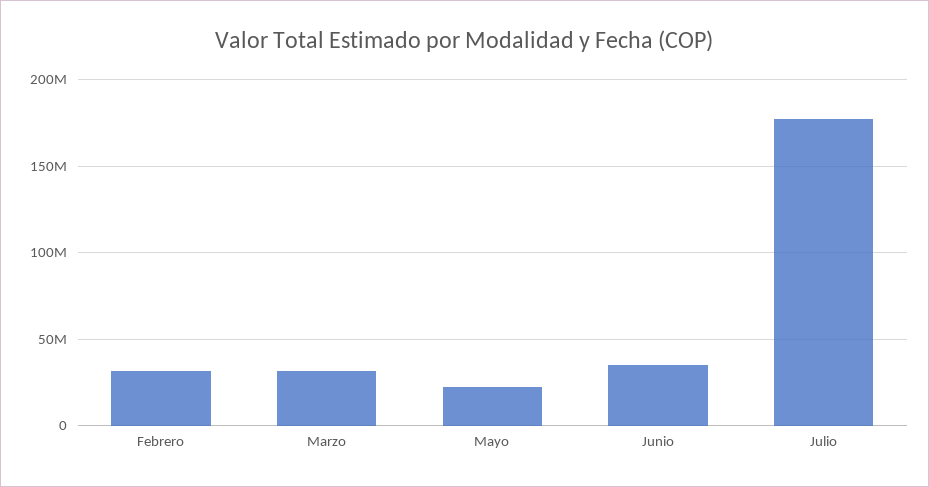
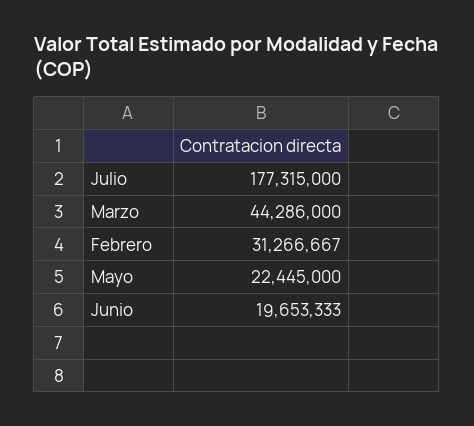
  {
    "Febrero": 31266667,
-   "Marzo": 30000000,
+   "Marzo": 44286000,
    "Mayo": 22445000,
-   "Junio": 35000000,
+   "Junio": 19653333,
    "Julio": 177315000
  }

